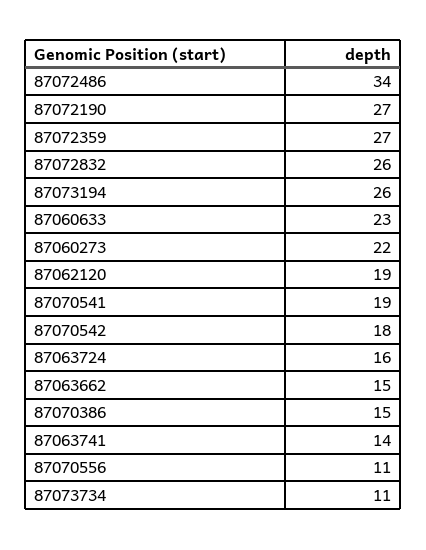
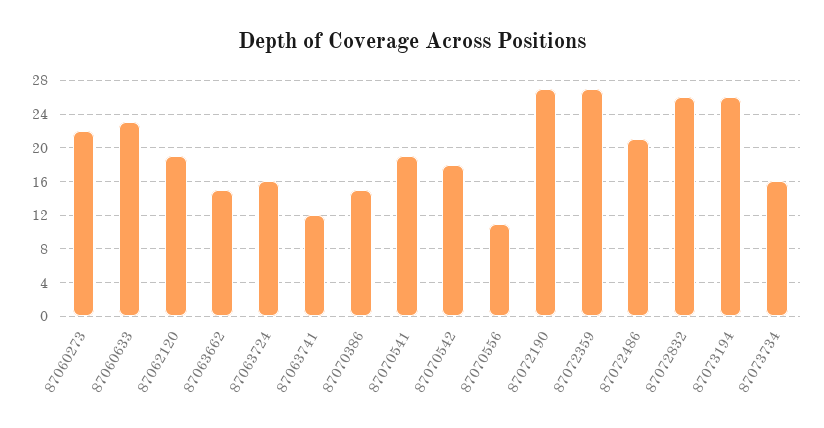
  {
-   "87072486": 34,
+   "87072486": 21,
    "87072190": 27,
    "87072359": 27,
    "87072832": 26,
    "87073194": 26,
    "87060633": 23,
    "87060273": 22,
    "87062120": 19,
    "87070541": 19,
    "87070542": 18,
    "87063724": 16,
    "87063662": 15,
    "87070386": 15,
-   "87063741": 14,
+   "87063741": 12,
    "87070556": 11,
-   "87073734": 11
+   "87073734": 16
  }

